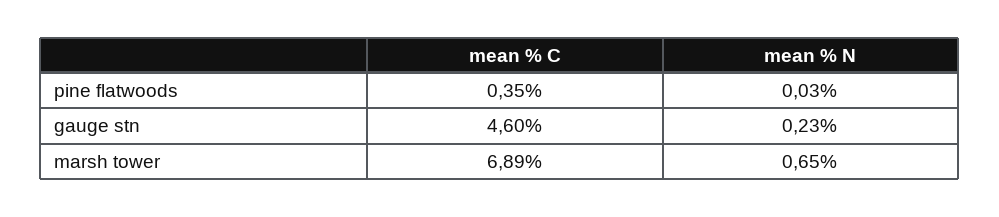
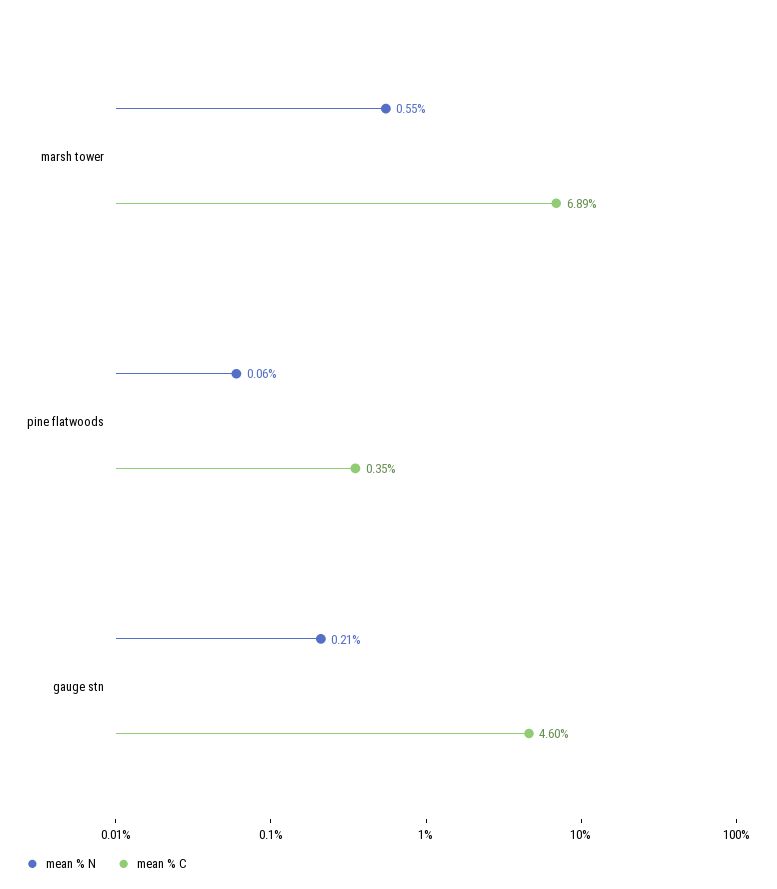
  {
    "mean % C": {
      "pine flatwoods": 0.35,
      "gauge stn": 4.6,
      "marsh tower": 6.89
    },
    "mean % N": {
-     "pine flatwoods": 0.03,
+     "pine flatwoods": 0.06,
-     "gauge stn": 0.23,
+     "gauge stn": 0.21,
-     "marsh tower": 0.65
+     "marsh tower": 0.55
    }
  }

